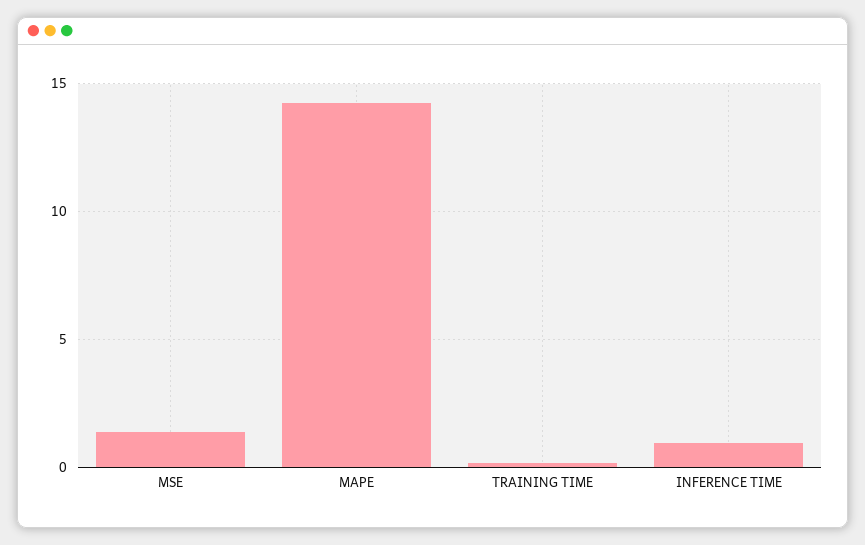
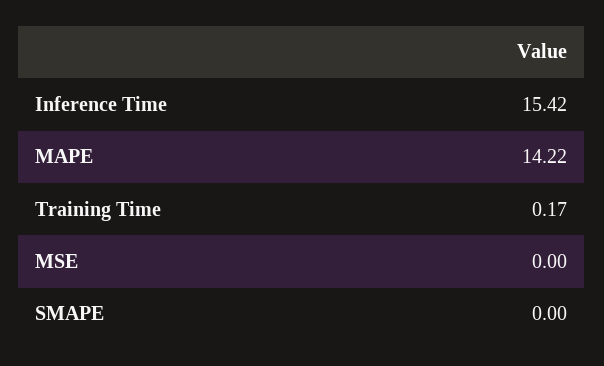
  {
-   "MSE": 1.5,
+   "MSE": 0,
    "MAPE": 14.22,
    "TRAINING TIME": 0.17,
-   "INFERENCE TIME": 1
+   "INFERENCE TIME": 15.42,
+   "SMAPE": 0
  }

